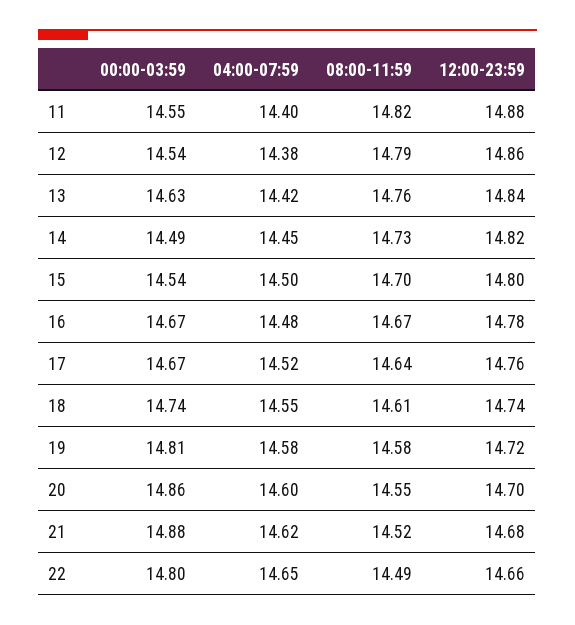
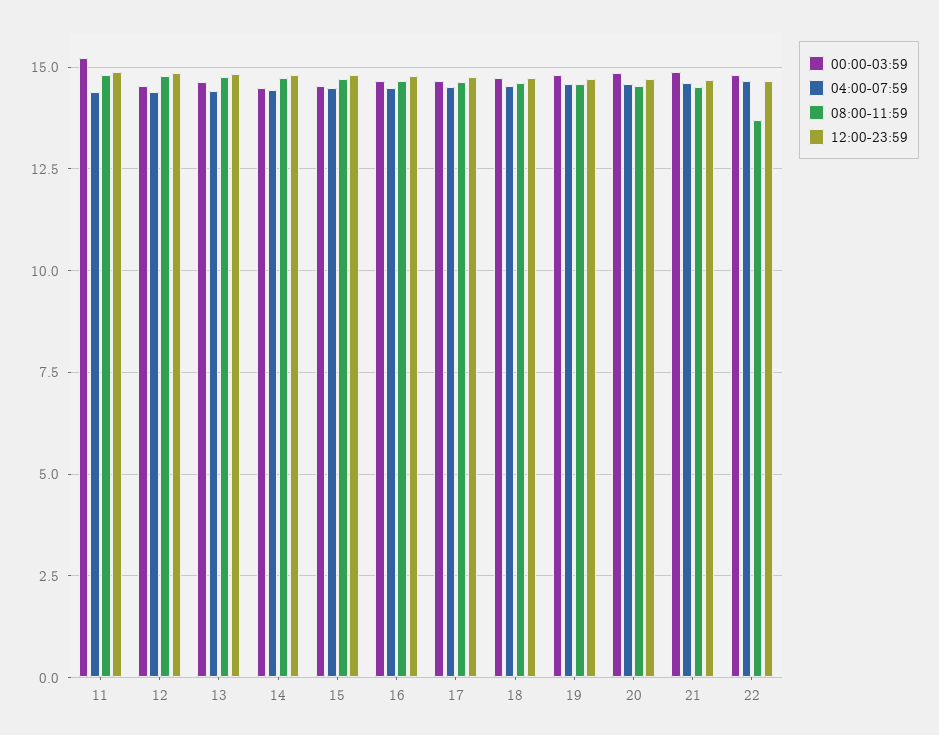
  {
    "00:00-03:59": {
-     "11": 14.55,
+     "11": 15.25,
      "12": 14.54,
      "13": 14.63,
      "14": 14.49,
      "15": 14.54,
      "16": 14.67,
      "17": 14.67,
      "18": 14.74,
      "19": 14.81,
      "20": 14.86,
      "21": 14.88,
      "22": 14.8
    },
    "04:00-07:59": {
      "11": 14.4,
      "12": 14.38,
      "13": 14.42,
      "14": 14.45,
      "15": 14.5,
      "16": 14.48,
      "17": 14.52,
      "18": 14.55,
      "19": 14.58,
      "20": 14.6,
      "21": 14.62,
      "22": 14.65
    },
    "08:00-11:59": {
      "11": 14.82,
      "12": 14.79,
      "13": 14.76,
      "14": 14.73,
      "15": 14.7,
      "16": 14.67,
      "17": 14.64,
      "18": 14.61,
      "19": 14.58,
      "20": 14.55,
      "21": 14.52,
-     "22": 14.49
+     "22": 13.75
    },
    "12:00-23:59": {
      "11": 14.88,
      "12": 14.86,
      "13": 14.84,
      "14": 14.82,
      "15": 14.8,
      "16": 14.78,
      "17": 14.76,
      "18": 14.74,
      "19": 14.72,
      "20": 14.7,
      "21": 14.68,
      "22": 14.66
    }
  }

